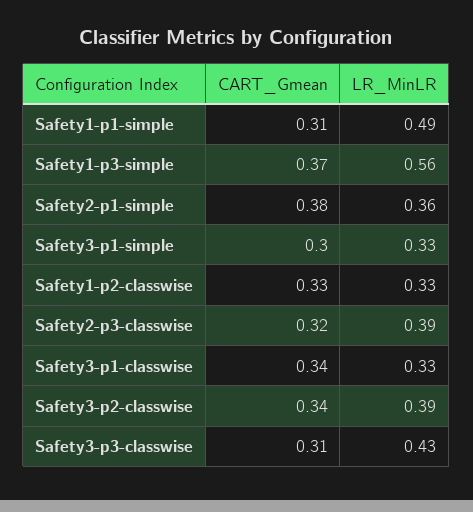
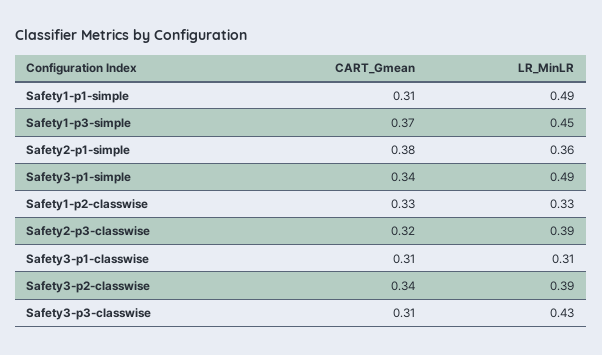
  {
    "CART_Gmean": {
      "Safety1-p1-simple": 0.31,
      "Safety1-p3-simple": 0.37,
      "Safety2-p1-simple": 0.38,
-     "Safety3-p1-simple": 0.3,
+     "Safety3-p1-simple": 0.34,
      "Safety1-p2-classwise": 0.33,
      "Safety2-p3-classwise": 0.32,
-     "Safety3-p1-classwise": 0.34,
+     "Safety3-p1-classwise": 0.31,
      "Safety3-p2-classwise": 0.34,
      "Safety3-p3-classwise": 0.31
    },
    "LR_MinLR": {
      "Safety1-p1-simple": 0.49,
-     "Safety1-p3-simple": 0.56,
+     "Safety1-p3-simple": 0.45,
      "Safety2-p1-simple": 0.36,
-     "Safety3-p1-simple": 0.33,
+     "Safety3-p1-simple": 0.49,
      "Safety1-p2-classwise": 0.33,
      "Safety2-p3-classwise": 0.39,
-     "Safety3-p1-classwise": 0.33,
+     "Safety3-p1-classwise": 0.31,
      "Safety3-p2-classwise": 0.39,
      "Safety3-p3-classwise": 0.43
    }
  }

